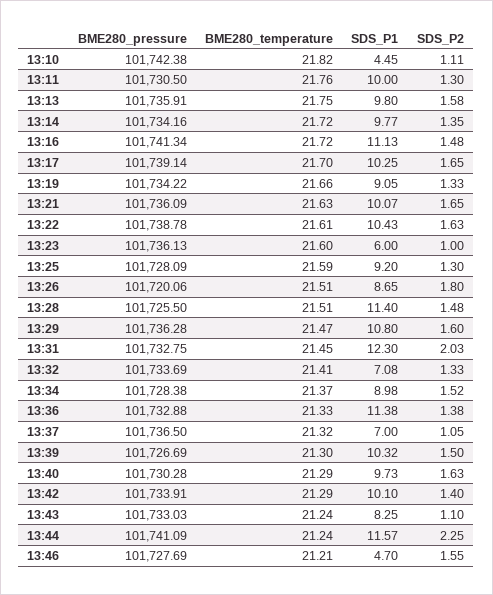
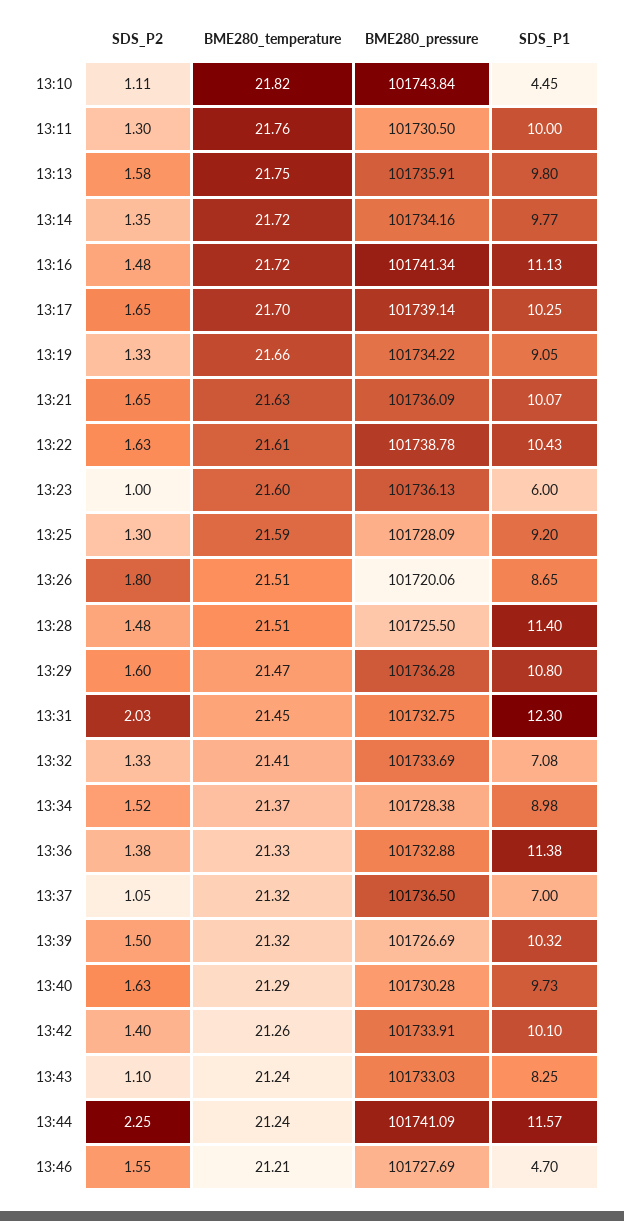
  {
    "BME280_pressure": {
-     "13:10": 101742.38,
+     "13:10": 101743.84,
      "13:11": 101730.5,
      "13:13": 101735.91,
      "13:14": 101734.16,
      "13:16": 101741.34,
      "13:17": 101739.14,
      "13:19": 101734.22,
      "13:21": 101736.09,
      "13:22": 101738.78,
      "13:23": 101736.13,
      "13:25": 101728.09,
      "13:26": 101720.06,
      "13:28": 101725.5,
      "13:29": 101736.28,
      "13:31": 101732.75,
      "13:32": 101733.69,
      "13:34": 101728.38,
      "13:36": 101732.88,
      "13:37": 101736.5,
      "13:39": 101726.69,
      "13:40": 101730.28,
      "13:42": 101733.91,
      "13:43": 101733.03,
      "13:44": 101741.09,
      "13:46": 101727.69
    },
    "BME280_temperature": {
      "13:10": 21.82,
      "13:11": 21.76,
      "13:13": 21.75,
      "13:14": 21.72,
      "13:16": 21.72,
      "13:17": 21.7,
      "13:19": 21.66,
      "13:21": 21.63,
      "13:22": 21.61,
      "13:23": 21.6,
      "13:25": 21.59,
      "13:26": 21.51,
      "13:28": 21.51,
      "13:29": 21.47,
      "13:31": 21.45,
      "13:32": 21.41,
      "13:34": 21.37,
      "13:36": 21.33,
      "13:37": 21.32,
-     "13:39": 21.3,
+     "13:39": 21.32,
      "13:40": 21.29,
-     "13:42": 21.29,
+     "13:42": 21.26,
      "13:43": 21.24,
      "13:44": 21.24,
      "13:46": 21.21
    },
    "SDS_P1": {
      "13:10": 4.45,
      "13:11": 10,
      "13:13": 9.8,
      "13:14": 9.77,
      "13:16": 11.13,
      "13:17": 10.25,
      "13:19": 9.05,
      "13:21": 10.07,
      "13:22": 10.43,
      "13:23": 6,
      "13:25": 9.2,
      "13:26": 8.65,
      "13:28": 11.4,
      "13:29": 10.8,
      "13:31": 12.3,
      "13:32": 7.08,
      "13:34": 8.98,
      "13:36": 11.38,
      "13:37": 7,
      "13:39": 10.32,
      "13:40": 9.73,
      "13:42": 10.1,
      "13:43": 8.25,
      "13:44": 11.57,
      "13:46": 4.7
    },
    "SDS_P2": {
      "13:10": 1.11,
      "13:11": 1.3,
      "13:13": 1.58,
      "13:14": 1.35,
      "13:16": 1.48,
      "13:17": 1.65,
      "13:19": 1.33,
      "13:21": 1.65,
      "13:22": 1.63,
      "13:23": 1,
      "13:25": 1.3,
      "13:26": 1.8,
      "13:28": 1.48,
      "13:29": 1.6,
      "13:31": 2.03,
      "13:32": 1.33,
      "13:34": 1.52,
      "13:36": 1.38,
      "13:37": 1.05,
      "13:39": 1.5,
      "13:40": 1.63,
      "13:42": 1.4,
      "13:43": 1.1,
      "13:44": 2.25,
      "13:46": 1.55
    }
  }

